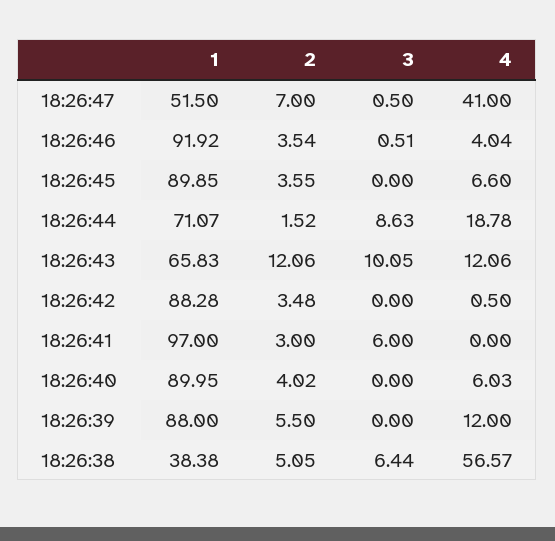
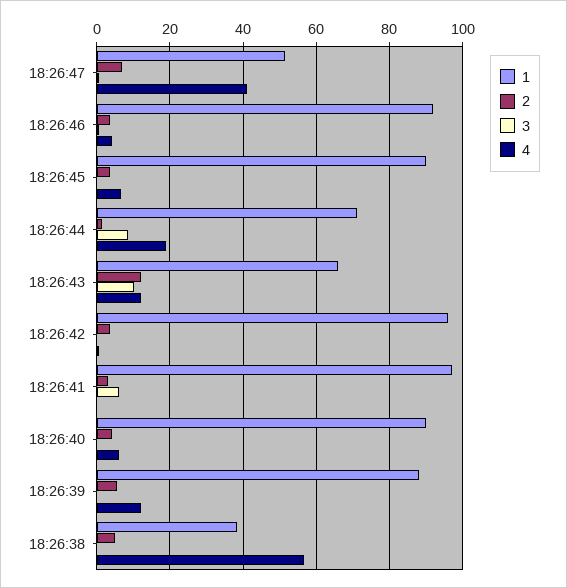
  {
    "1": {
      "18:26:47": 51.5,
      "18:26:46": 91.92,
      "18:26:45": 89.85,
      "18:26:44": 71.07,
      "18:26:43": 65.83,
-     "18:26:42": 88.28,
+     "18:26:42": 96,
      "18:26:41": 97,
      "18:26:40": 89.95,
      "18:26:39": 88,
      "18:26:38": 38.38
    },
    "2": {
      "18:26:47": 7,
      "18:26:46": 3.54,
      "18:26:45": 3.55,
      "18:26:44": 1.52,
      "18:26:43": 12.06,
      "18:26:42": 3.48,
      "18:26:41": 3,
      "18:26:40": 4.02,
      "18:26:39": 5.5,
      "18:26:38": 5.05
    },
    "3": {
      "18:26:47": 0.5,
      "18:26:46": 0.51,
      "18:26:45": 0,
      "18:26:44": 8.63,
      "18:26:43": 10.05,
      "18:26:42": 0,
      "18:26:41": 6,
      "18:26:40": 0,
      "18:26:39": 0,
-     "18:26:38": 6.44
+     "18:26:38": 0
    },
    "4": {
      "18:26:47": 41,
      "18:26:46": 4.04,
      "18:26:45": 6.6,
      "18:26:44": 18.78,
      "18:26:43": 12.06,
      "18:26:42": 0.5,
      "18:26:41": 0,
      "18:26:40": 6.03,
      "18:26:39": 12,
      "18:26:38": 56.57
    }
  }

